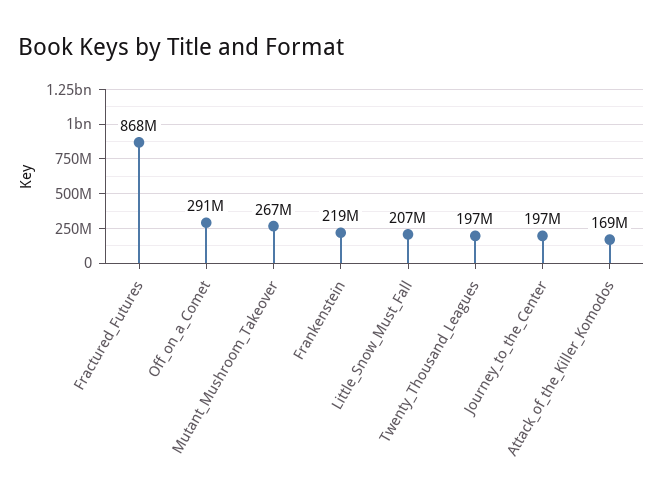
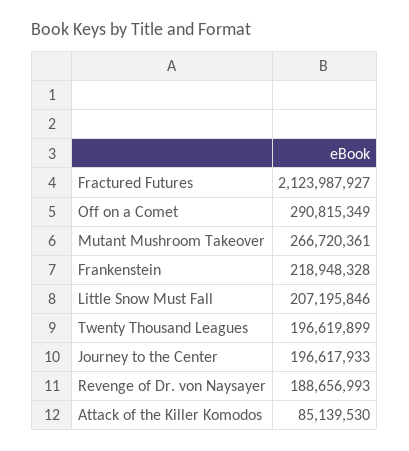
  {
-   "Fractured_Futures": 868000000,
+   "Fractured_Futures": 2123987927,
    "Off_on_a_Comet": 290815349,
    "Mutant_Mushroom_Takeover": 266720361,
    "Frankenstein": 218948328,
    "Little_Snow_Must_Fall": 207195846,
    "Twenty_Thousand_Leagues": 196619899,
    "Journey_to_the_Center": 196617933,
-   "Attack_of_the_Killer_Komodos": 169000000
+   "Attack_of_the_Killer_Komodos": 85139530,
+   "Revenge of Dr. von Naysayer": 188656993
  }

